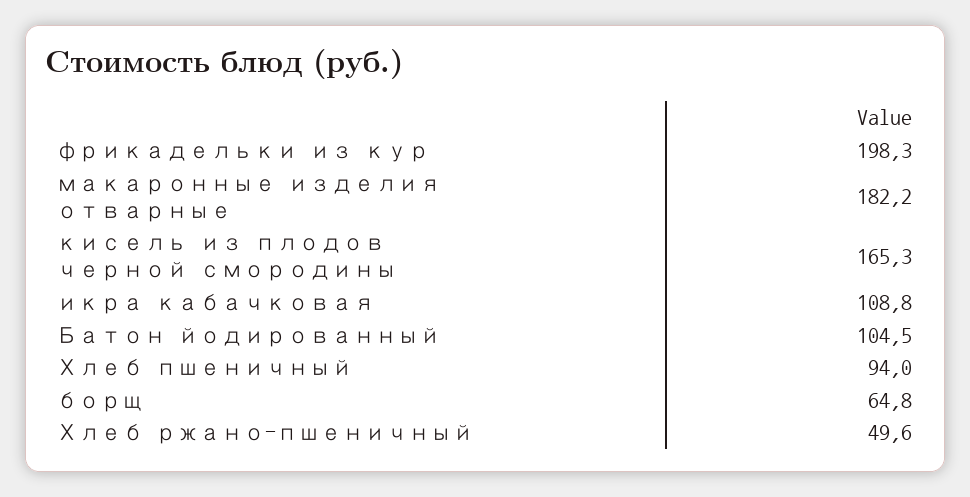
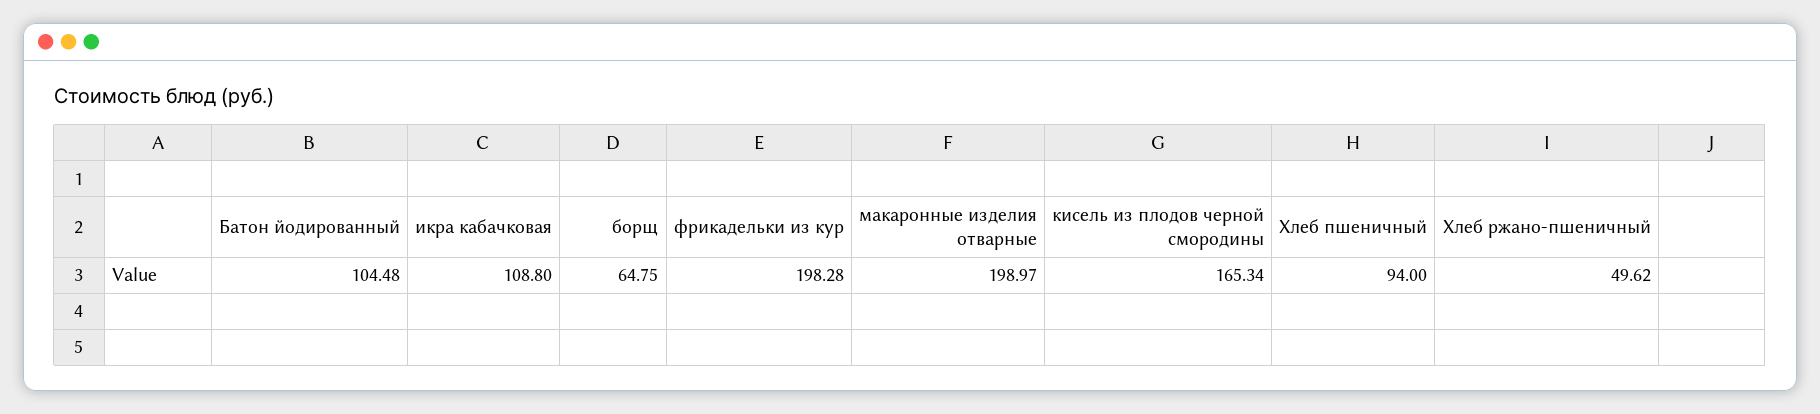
  {
    "фрикадельки из кур": 198.28,
-   "макаронные изделия отварные": 182.2,
+   "макаронные изделия отварные": 198.97,
    "кисель из плодов черной смородины": 165.34,
    "икра кабачковая": 108.8,
    "Батон йодированный": 104.48,
    "Хлеб пшеничный": 94,
    "борщ": 64.75,
    "Хлеб ржано-пшеничный": 49.62
  }

